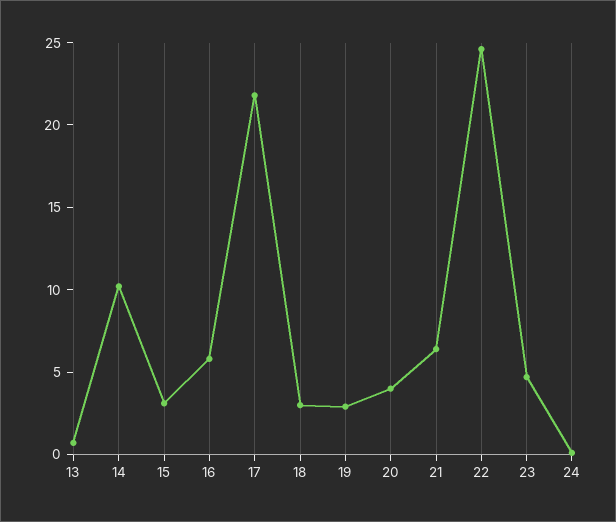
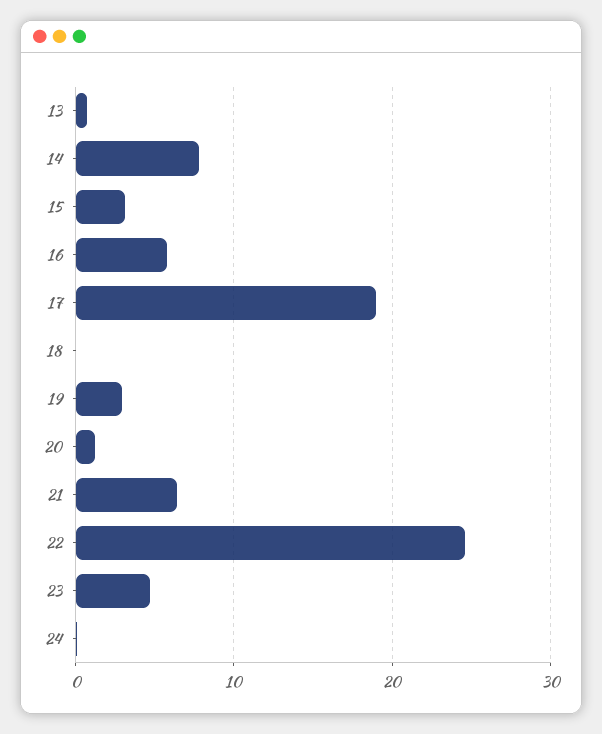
  {
    "13": 1,
-   "14": 10,
+   "14": 8,
    "15": 3,
    "16": 6,
-   "17": 22,
+   "17": 19,
-   "18": 3,
+   "18": 0,
    "19": 3,
-   "20": 4,
+   "20": 1,
    "21": 6,
    "22": 25,
    "23": 5,
    "24": 0
  }

